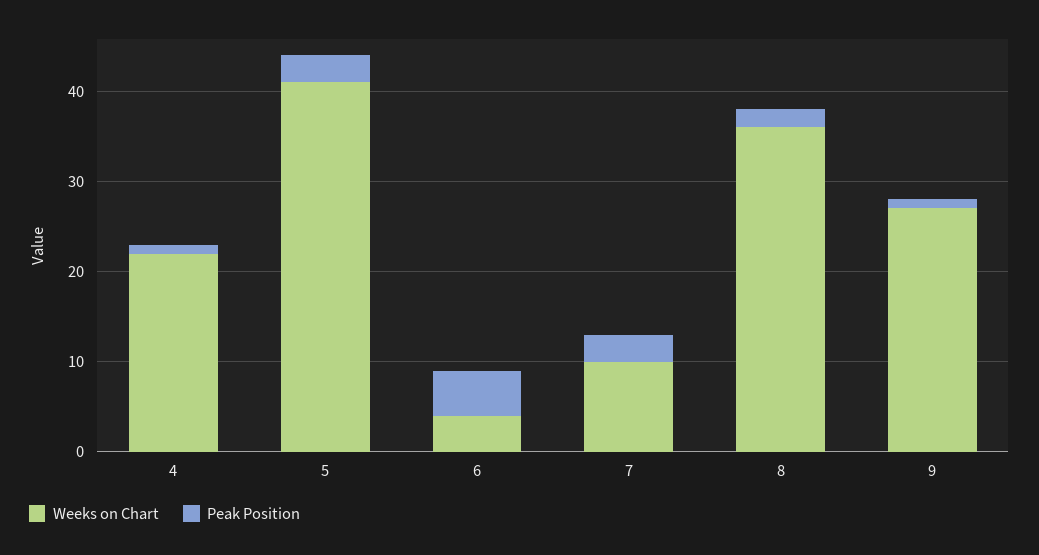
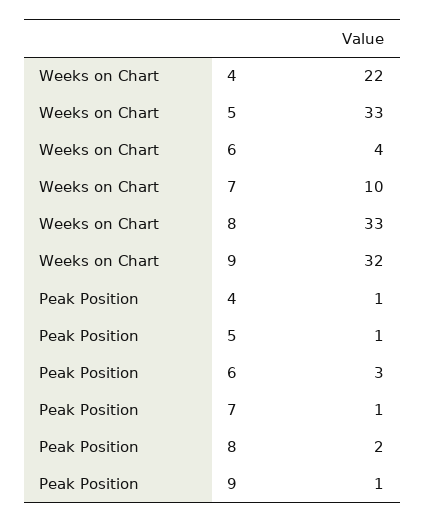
  {
    "Weeks on Chart": {
      "4": 22,
-     "5": 41,
+     "5": 33,
      "6": 4,
      "7": 10,
-     "8": 36,
+     "8": 33,
-     "9": 27
+     "9": 32
    },
    "Peak Position": {
      "4": 1,
-     "5": 3,
+     "5": 1,
-     "6": 5,
+     "6": 3,
-     "7": 3,
+     "7": 1,
      "8": 2,
      "9": 1
    }
  }

